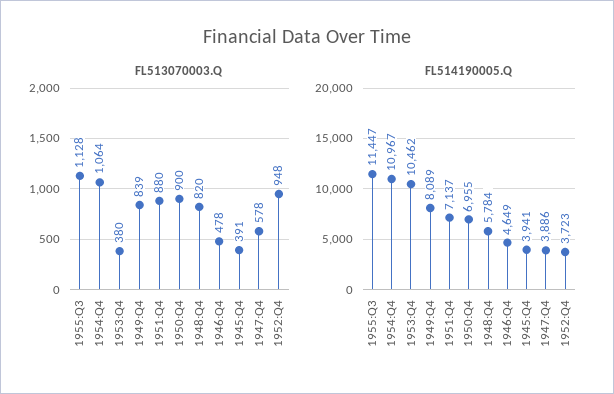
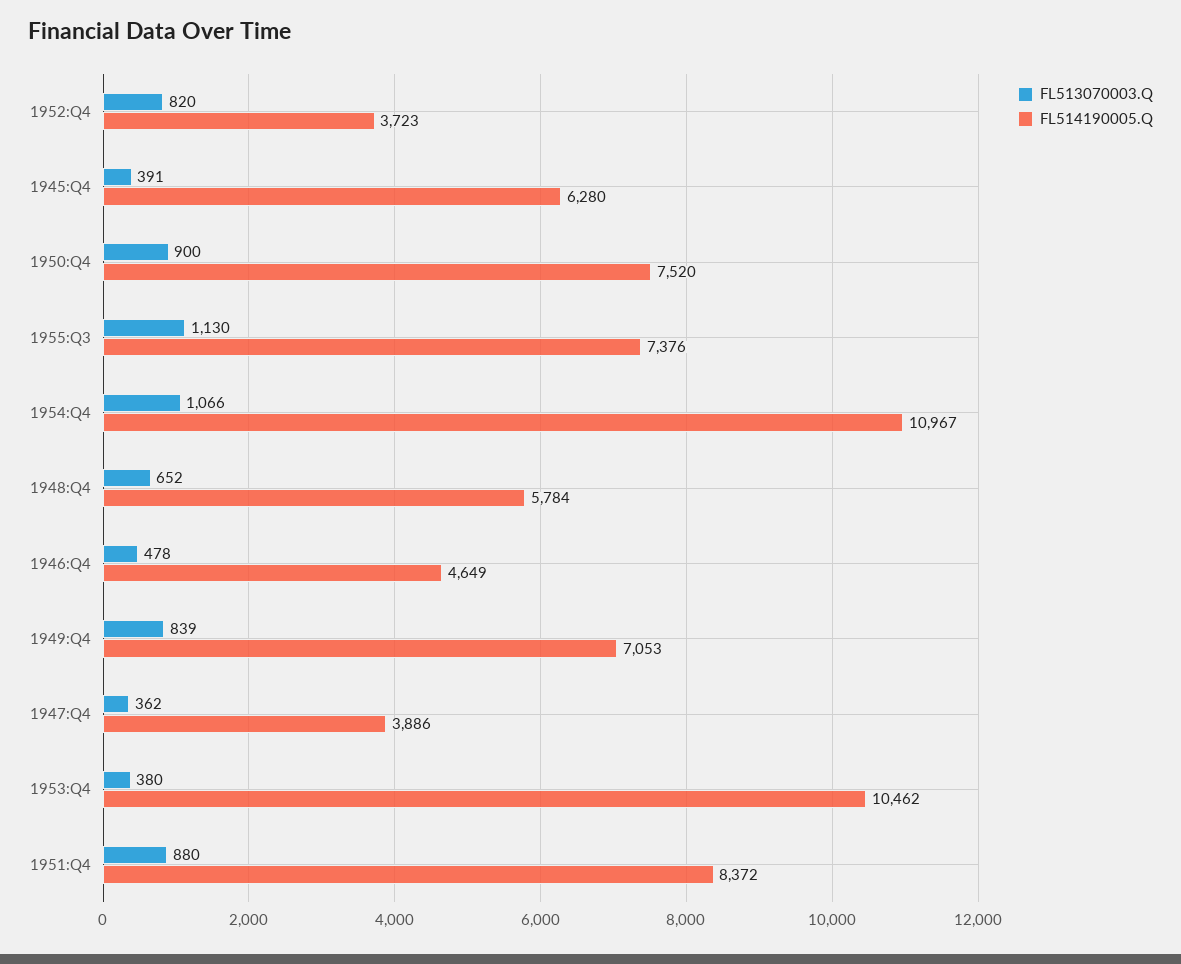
  {
    "FL513070003.Q": {
-     "1955:Q3": 1128,
+     "1955:Q3": 1130,
-     "1954:Q4": 1064,
+     "1954:Q4": 1066,
      "1953:Q4": 380,
      "1949:Q4": 839,
      "1951:Q4": 880,
      "1950:Q4": 900,
-     "1948:Q4": 820,
+     "1948:Q4": 652,
      "1946:Q4": 478,
      "1945:Q4": 391,
-     "1947:Q4": 578,
+     "1947:Q4": 362,
-     "1952:Q4": 948
+     "1952:Q4": 820
    },
    "FL514190005.Q": {
-     "1955:Q3": 11447,
+     "1955:Q3": 7376,
      "1954:Q4": 10967,
      "1953:Q4": 10462,
-     "1949:Q4": 8089,
+     "1949:Q4": 7053,
-     "1951:Q4": 7137,
+     "1951:Q4": 8372,
-     "1950:Q4": 6955,
+     "1950:Q4": 7520,
      "1948:Q4": 5784,
      "1946:Q4": 4649,
-     "1945:Q4": 3941,
+     "1945:Q4": 6280,
      "1947:Q4": 3886,
      "1952:Q4": 3723
    }
  }

